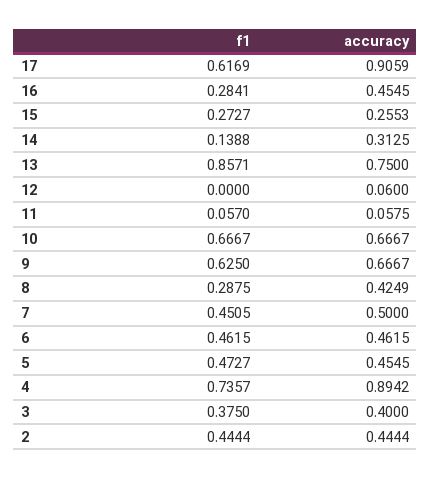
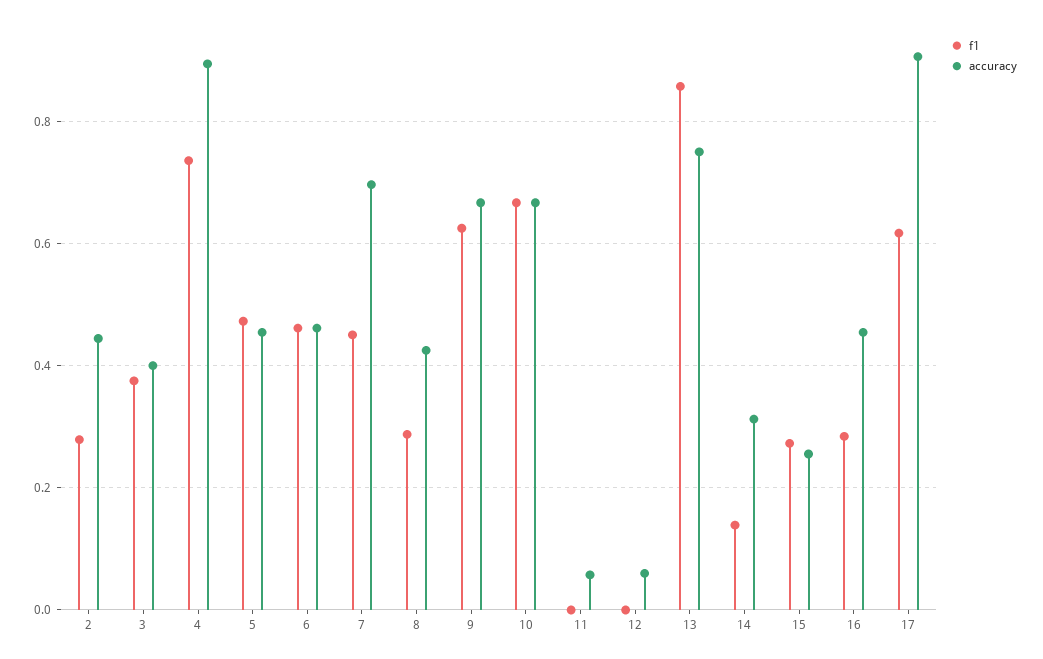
  {
    "f1": {
      "17": 0.6169,
      "16": 0.2841,
      "15": 0.2727,
      "14": 0.1388,
      "13": 0.8571,
      "12": 0,
-     "11": 0.057,
+     "11": 0,
      "10": 0.6667,
      "9": 0.625,
      "8": 0.2875,
      "7": 0.4505,
      "6": 0.4615,
      "5": 0.4727,
      "4": 0.7357,
      "3": 0.375,
-     "2": 0.4444
+     "2": 0.28
    },
    "accuracy": {
      "17": 0.9059,
      "16": 0.4545,
      "15": 0.2553,
      "14": 0.3125,
      "13": 0.75,
      "12": 0.06,
      "11": 0.0575,
      "10": 0.6667,
      "9": 0.6667,
      "8": 0.4249,
-     "7": 0.5,
+     "7": 0.7,
      "6": 0.4615,
      "5": 0.4545,
      "4": 0.8942,
      "3": 0.4,
      "2": 0.4444
    }
  }

